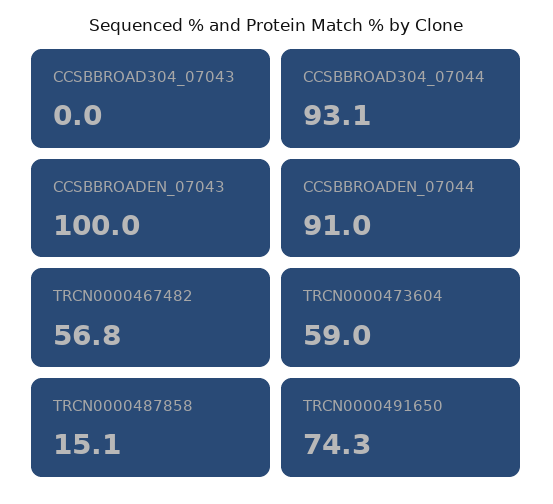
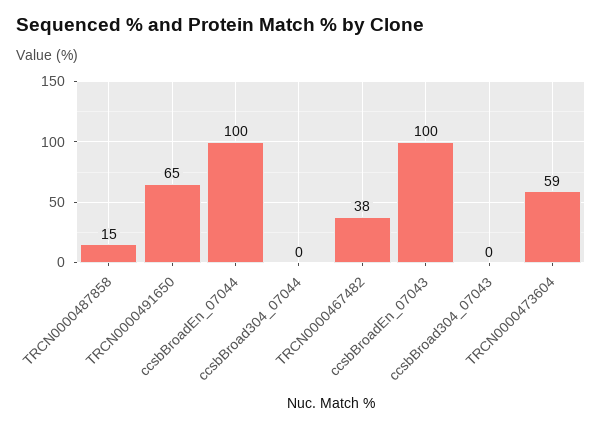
  {
    "CCSBBROAD304_07043": 0,
-   "CCSBBROAD304_07044": 93.1,
+   "CCSBBROAD304_07044": 0,
    "CCSBBROADEN_07043": 100,
-   "CCSBBROADEN_07044": 91,
+   "CCSBBROADEN_07044": 100,
-   "TRCN0000467482": 56.8,
+   "TRCN0000467482": 38,
    "TRCN0000473604": 59,
    "TRCN0000487858": 15.1,
-   "TRCN0000491650": 74.3
+   "TRCN0000491650": 65
  }

